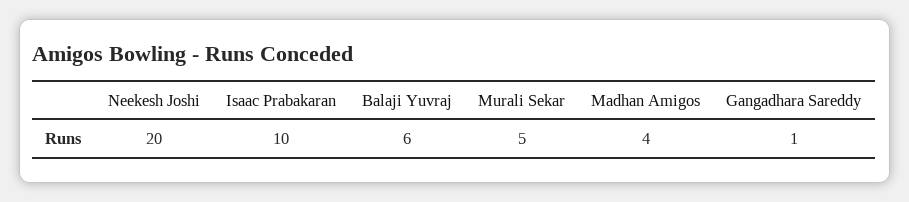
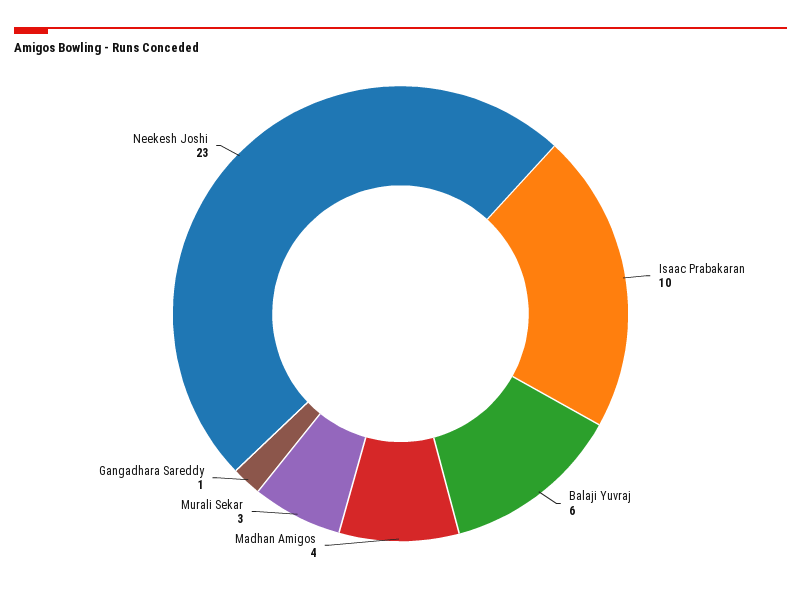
  {
-   "Neekesh Joshi": 20,
+   "Neekesh Joshi": 23,
    "Isaac Prabakaran": 10,
    "Balaji Yuvraj": 6,
-   "Murali Sekar": 5,
+   "Murali Sekar": 3,
    "Madhan Amigos": 4,
    "Gangadhara Sareddy": 1
  }

